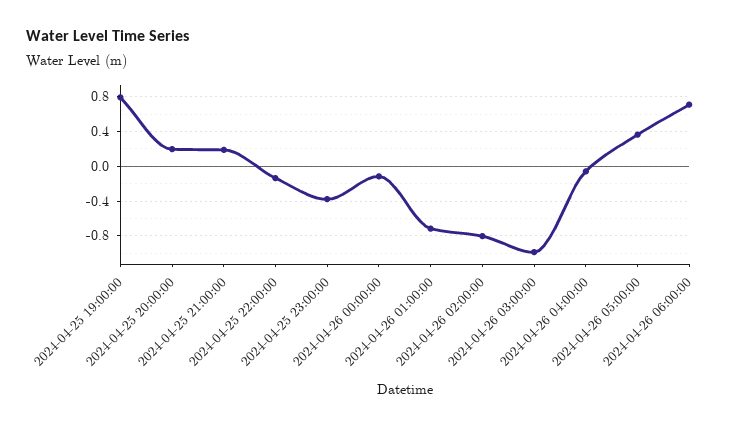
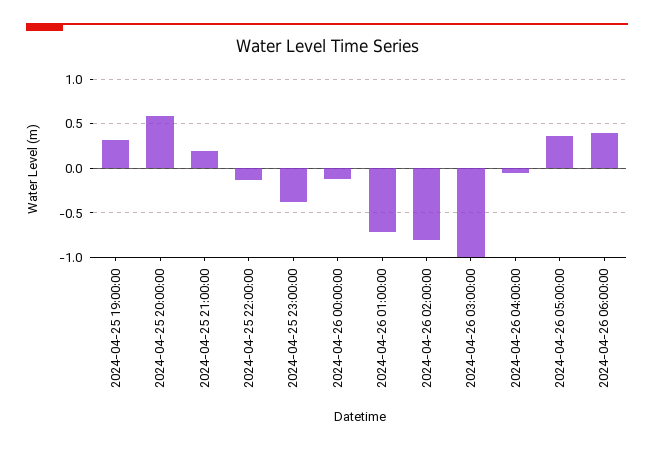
  {
-   "2024-04-25 19:00:00": 0.8,
+   "2024-04-25 19:00:00": 0.3,
-   "2024-04-25 20:00:00": 0.2,
+   "2024-04-25 20:00:00": 0.6,
    "2024-04-25 21:00:00": 0.2,
    "2024-04-25 22:00:00": -0.1,
    "2024-04-25 23:00:00": -0.4,
    "2024-04-26 00:00:00": -0.1,
    "2024-04-26 01:00:00": -0.7,
    "2024-04-26 02:00:00": -0.8,
    "2024-04-26 03:00:00": -1,
    "2024-04-26 04:00:00": -0.1,
    "2024-04-26 05:00:00": 0.4,
-   "2024-04-26 06:00:00": 0.7
+   "2024-04-26 06:00:00": 0.4
  }

